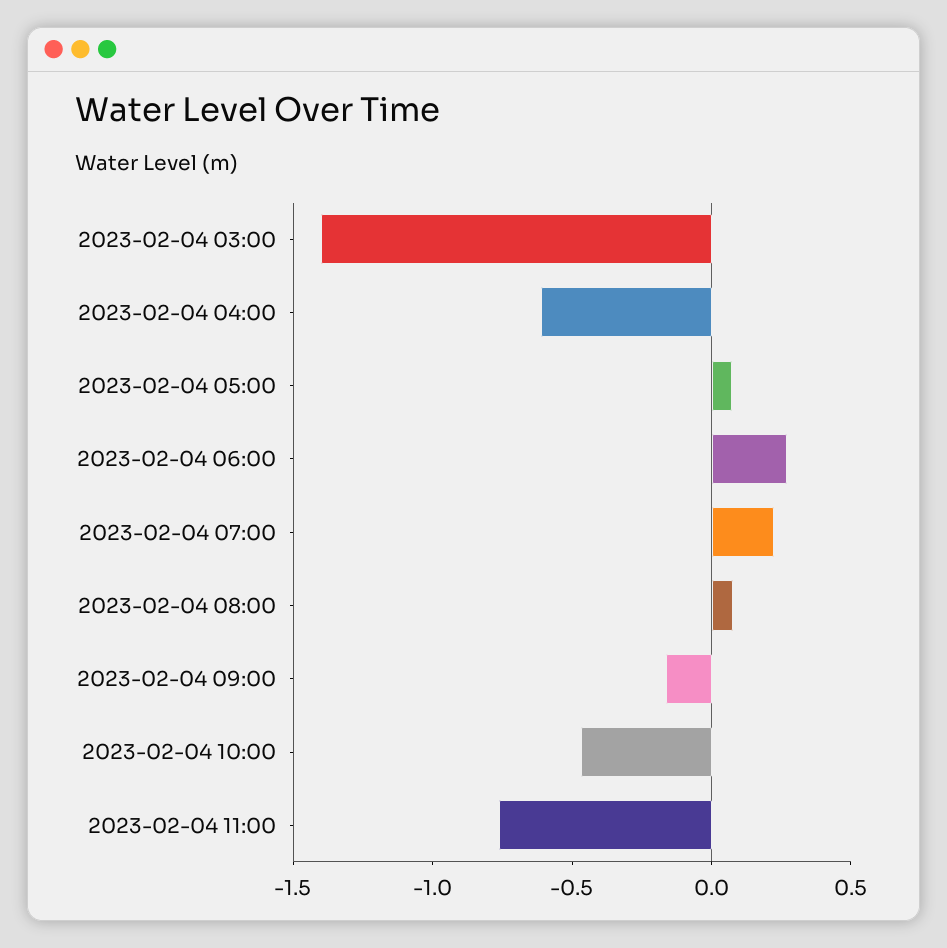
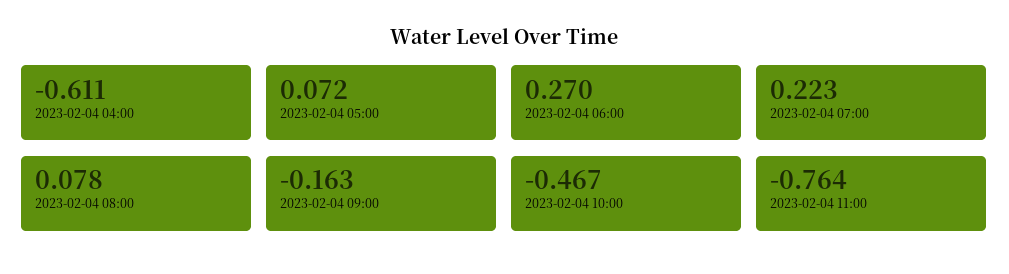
  {
-   "2023-02-04 03:00": -1.4,
    "2023-02-04 04:00": -0.611,
    "2023-02-04 05:00": 0.072,
    "2023-02-04 06:00": 0.27,
    "2023-02-04 07:00": 0.223,
    "2023-02-04 08:00": 0.078,
    "2023-02-04 09:00": -0.163,
    "2023-02-04 10:00": -0.467,
    "2023-02-04 11:00": -0.764
  }

